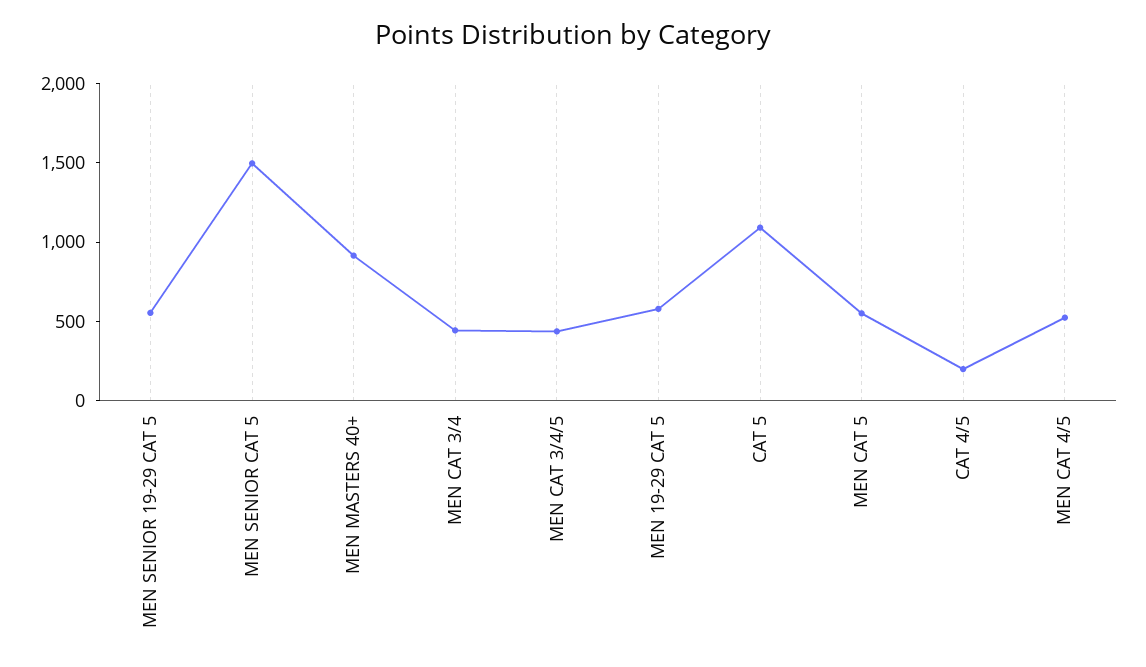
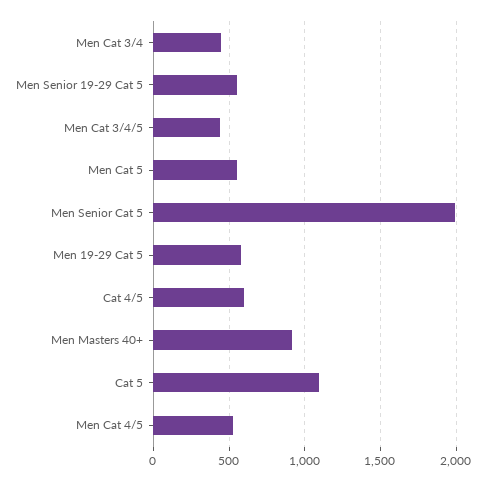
  {
    "MEN SENIOR 19-29 CAT 5": 550,
-   "MEN SENIOR CAT 5": 1500,
+   "MEN SENIOR CAT 5": 2000,
    "MEN MASTERS 40+": 900,
    "MEN CAT 3/4": 450,
    "MEN CAT 3/4/5": 450,
    "MEN 19-29 CAT 5": 600,
    "CAT 5": 1100,
    "MEN CAT 5": 550,
-   "CAT 4/5": 200,
+   "CAT 4/5": 600,
    "MEN CAT 4/5": 550
  }

